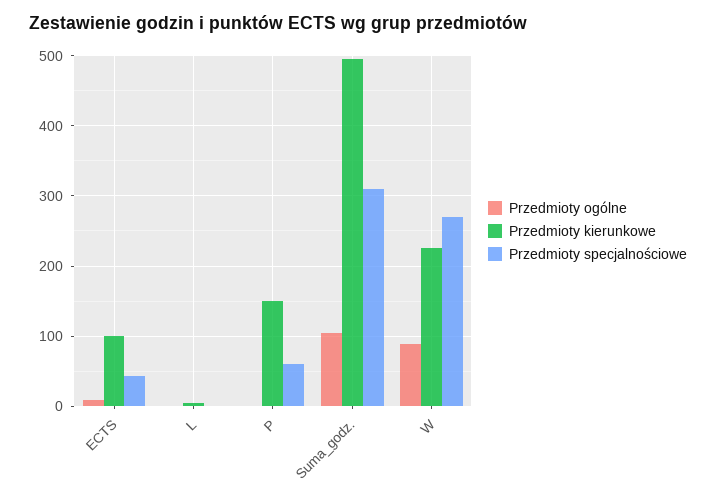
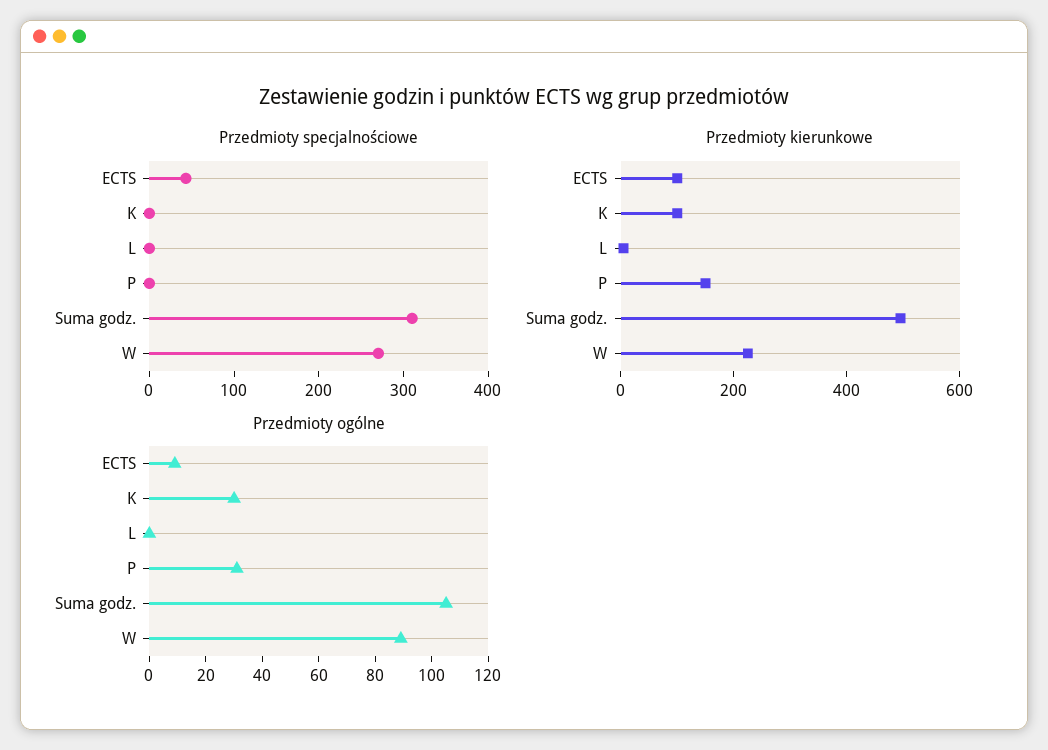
  {
    "Przedmioty ogólne": {
      "ECTS": 10,
      "L": 0,
-     "P": 0,
+     "P": 30,
      "Suma_godz.": 105,
-     "W": 90
+     "W": 90,
+     "K": 30
    },
    "Przedmioty kierunkowe": {
      "ECTS": 100,
      "L": 10,
      "P": 150,
      "Suma_godz.": 500,
-     "W": 230
+     "W": 230,
+     "K": 100
    },
    "Przedmioty specjalnościowe": {
      "ECTS": 40,
      "L": 0,
-     "P": 60,
+     "P": 0,
      "Suma_godz.": 310,
-     "W": 270
+     "W": 270,
+     "K": 0
    }
  }

